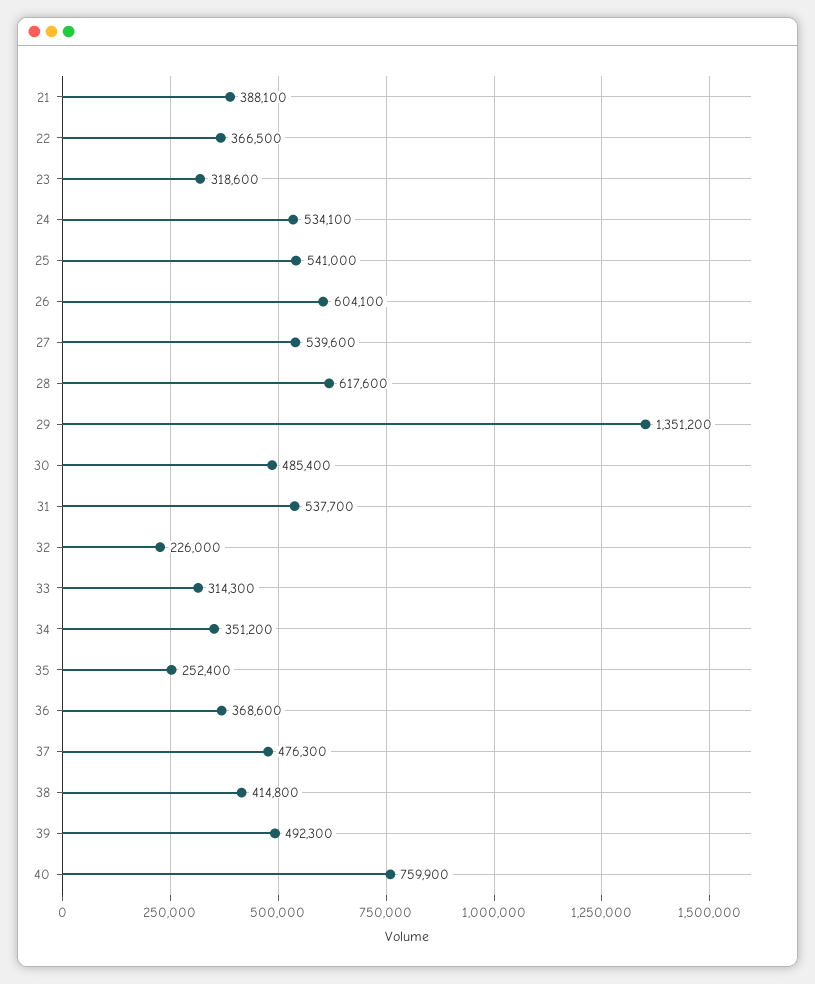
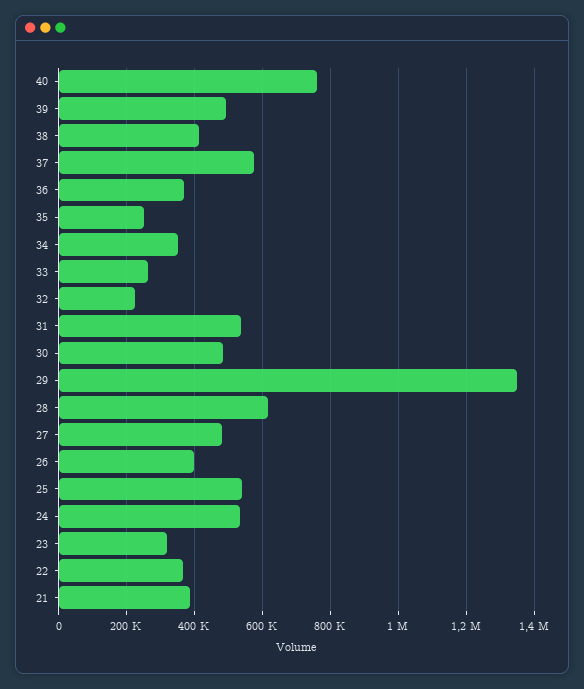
  {
    "21": 388100,
    "22": 366500,
    "23": 318600,
    "24": 534100,
    "25": 541000,
-   "26": 604100,
+   "26": 400000,
-   "27": 539600,
+   "27": 480000,
    "28": 617600,
    "29": 1351200,
    "30": 485400,
    "31": 537700,
    "32": 226000,
-   "33": 314300,
+   "33": 260000,
    "34": 351200,
    "35": 252400,
    "36": 368600,
-   "37": 476300,
+   "37": 580000,
    "38": 414800,
    "39": 492300,
    "40": 759900
  }

